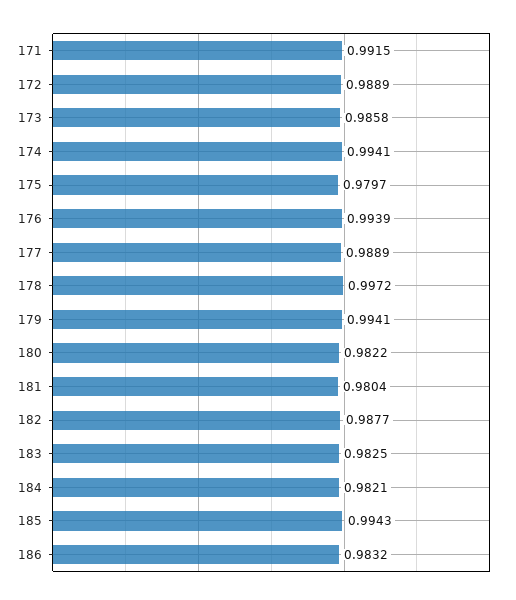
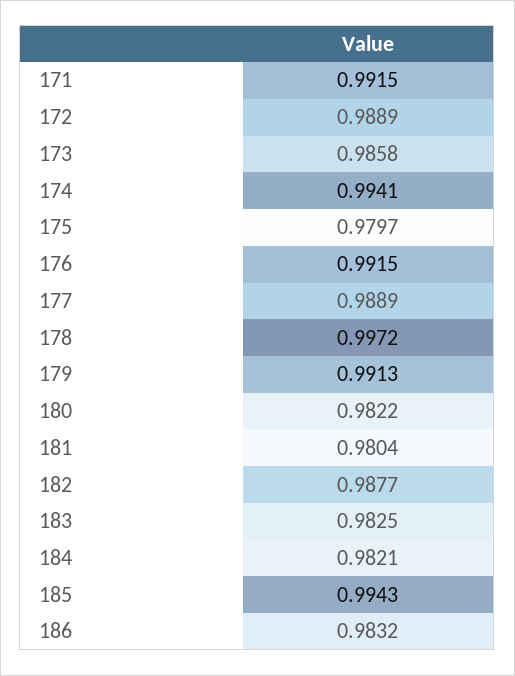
  {
    "171": 0.9915,
    "172": 0.9889,
    "173": 0.9858,
    "174": 0.9941,
    "175": 0.9797,
-   "176": 0.9939,
+   "176": 0.9915,
    "177": 0.9889,
    "178": 0.9972,
-   "179": 0.9941,
+   "179": 0.9913,
    "180": 0.9822,
    "181": 0.9804,
    "182": 0.9877,
    "183": 0.9825,
    "184": 0.9821,
    "185": 0.9943,
    "186": 0.9832
  }

